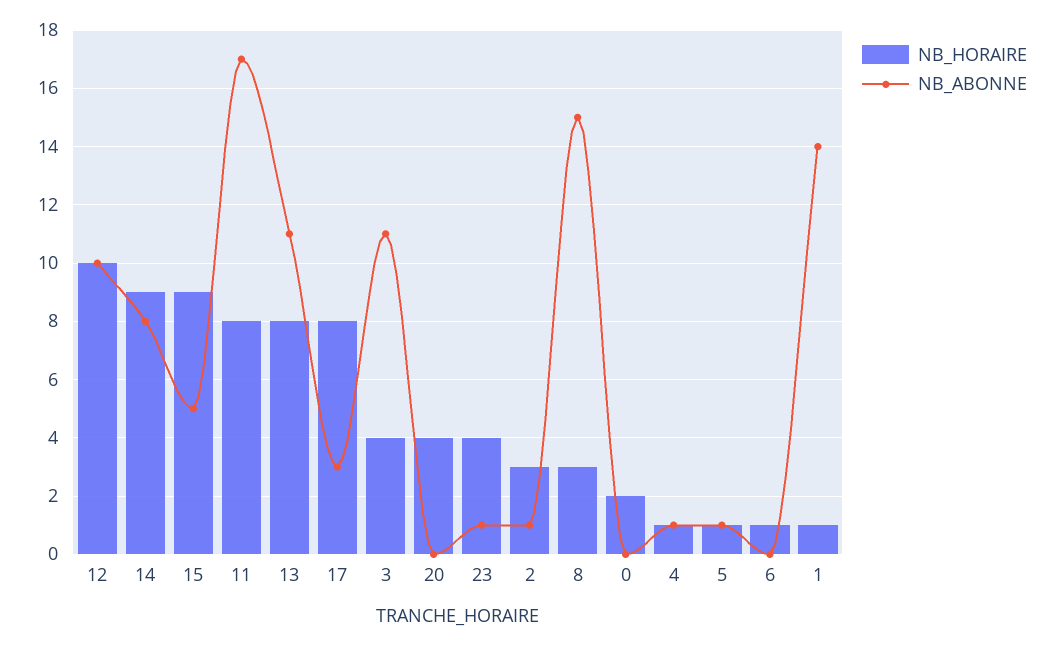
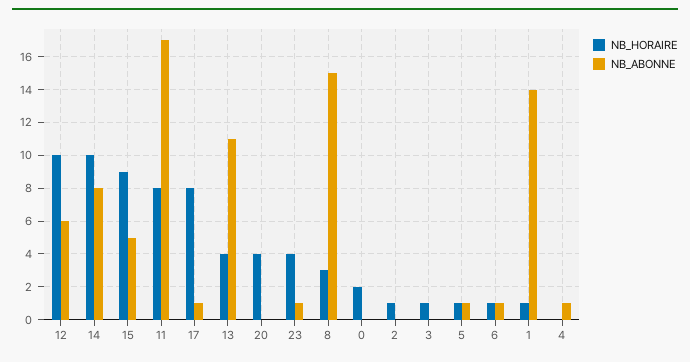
  {
    "NB_HORAIRE": {
      "12": 10,
-     "14": 9,
+     "14": 10,
      "15": 9,
      "11": 8,
-     "13": 8,
+     "13": 4,
      "17": 8,
-     "3": 4,
+     "3": 1,
      "20": 4,
      "23": 4,
-     "2": 3,
+     "2": 1,
      "8": 3,
      "0": 2,
-     "4": 1,
+     "4": 0,
      "5": 1,
      "6": 1,
      "1": 1
    },
    "NB_ABONNE": {
-     "12": 10,
+     "12": 6,
      "14": 8,
      "15": 5,
      "11": 17,
      "13": 11,
-     "17": 3,
+     "17": 1,
-     "3": 11,
+     "3": 0,
      "20": 0,
      "23": 1,
-     "2": 1,
+     "2": 0,
      "8": 15,
      "0": 0,
      "4": 1,
      "5": 1,
-     "6": 0,
+     "6": 1,
      "1": 14
    }
  }

